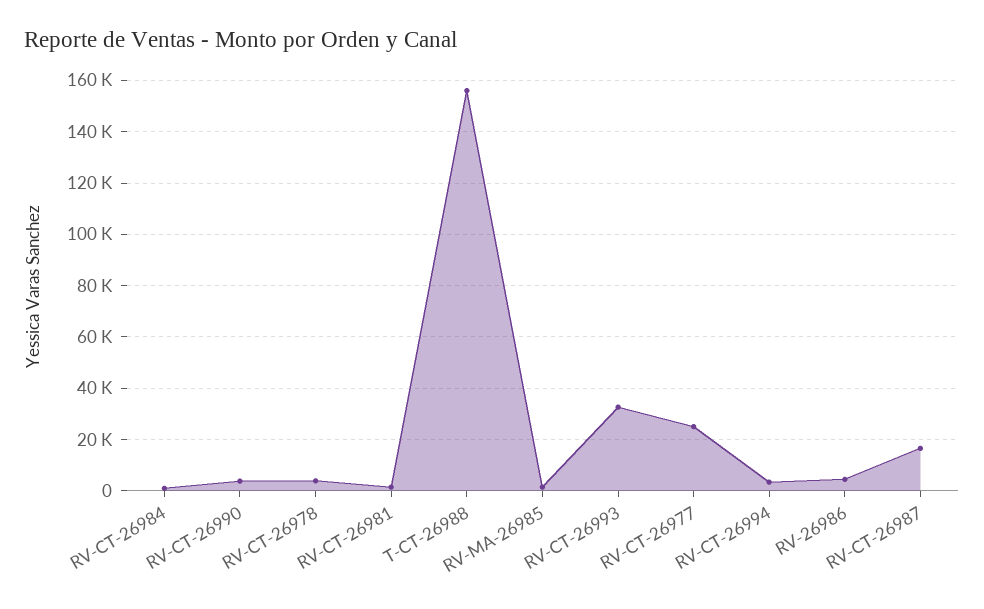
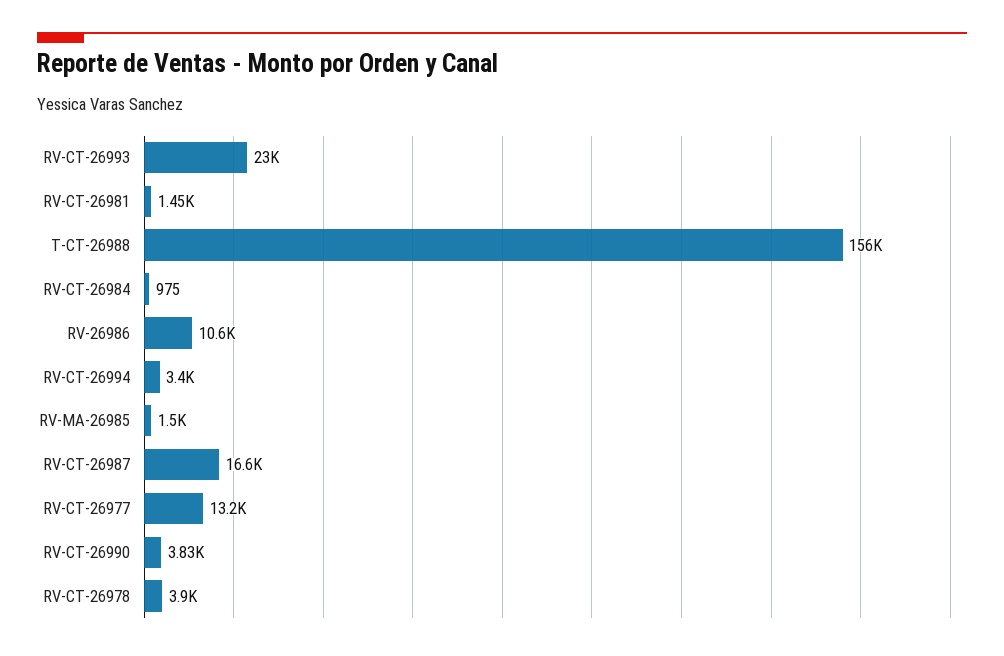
  {
    "RV-CT-26984": 975,
    "RV-CT-26990": 3830,
    "RV-CT-26978": 3900,
    "RV-CT-26981": 1450,
    "T-CT-26988": 156000,
    "RV-MA-26985": 1500,
-   "RV-CT-26993": 32500,
+   "RV-CT-26993": 23000,
-   "RV-CT-26977": 25000,
+   "RV-CT-26977": 13200,
    "RV-CT-26994": 3400,
-   "RV-26986": 5000,
+   "RV-26986": 10600,
    "RV-CT-26987": 16600
  }

